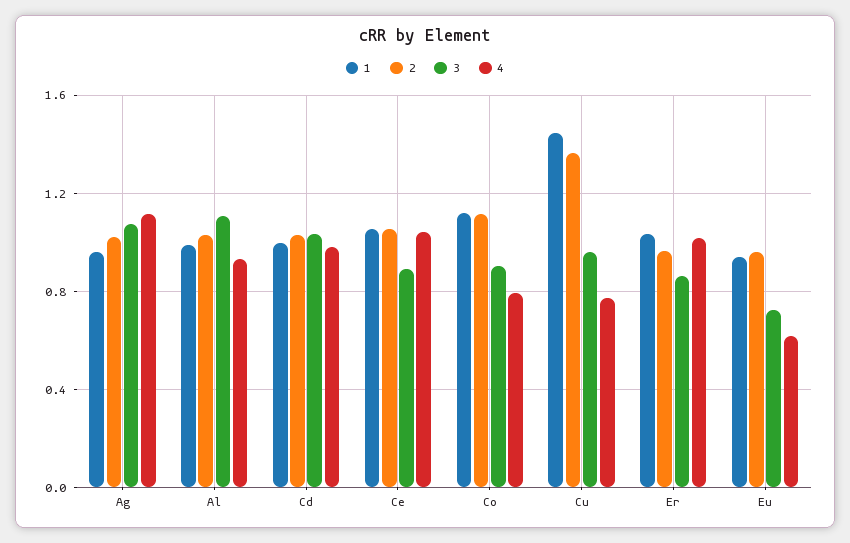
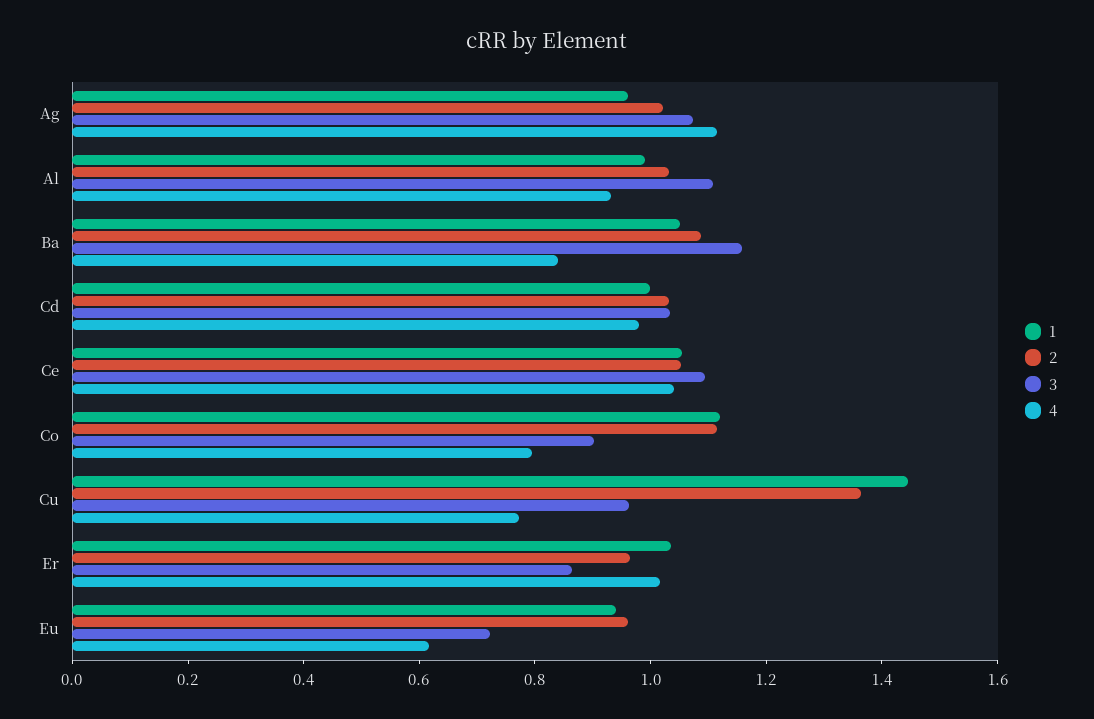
  {
    "1": {
      "Ag": 0.95,
      "Al": 1,
      "Cd": 1,
      "Ce": 1.05,
      "Co": 1.1,
      "Cu": 1.45,
      "Er": 1.05,
-     "Eu": 0.95
+     "Eu": 0.95,
+     "Ba": 1.05
    },
    "2": {
      "Ag": 1,
      "Al": 1.05,
      "Cd": 1.05,
      "Ce": 1.05,
      "Co": 1.1,
      "Cu": 1.35,
      "Er": 0.95,
-     "Eu": 0.95
+     "Eu": 0.95,
+     "Ba": 1.1
    },
    "3": {
      "Ag": 1.05,
      "Al": 1.1,
      "Cd": 1.05,
-     "Ce": 0.9,
+     "Ce": 1.1,
      "Co": 0.9,
      "Cu": 0.95,
      "Er": 0.85,
-     "Eu": 0.7
+     "Eu": 0.7,
+     "Ba": 1.15
    },
    "4": {
      "Ag": 1.1,
      "Al": 0.95,
      "Cd": 1,
      "Ce": 1.05,
      "Co": 0.8,
      "Cu": 0.75,
      "Er": 1,
-     "Eu": 0.6
+     "Eu": 0.6,
+     "Ba": 0.85
    }
  }

